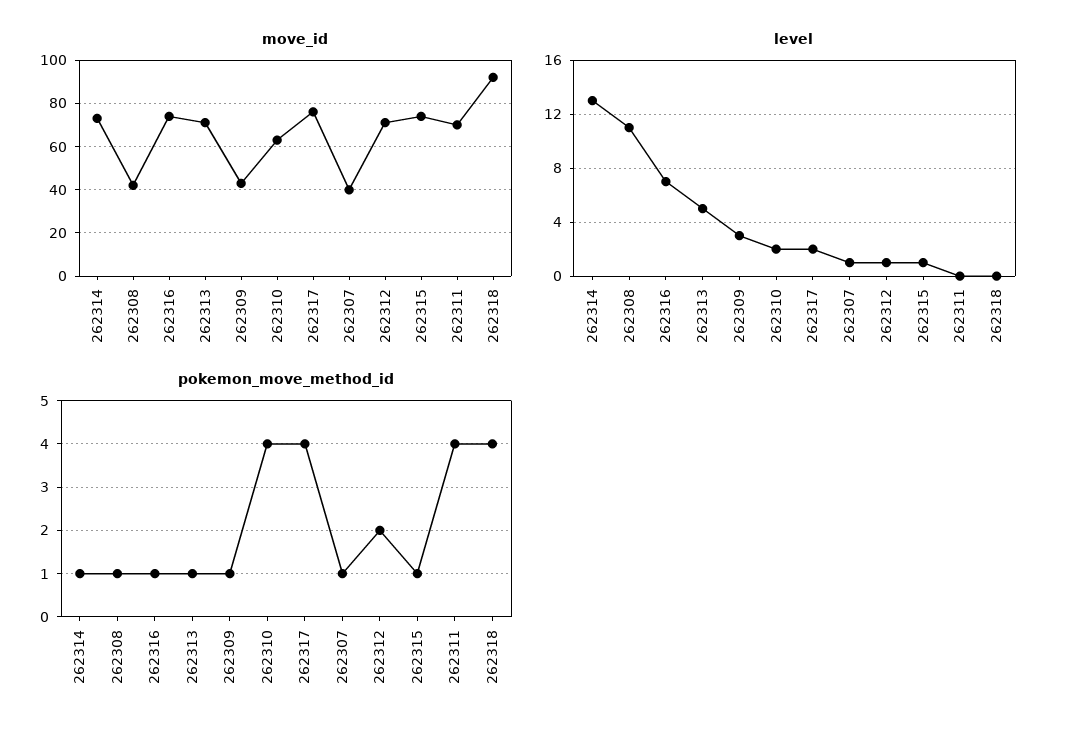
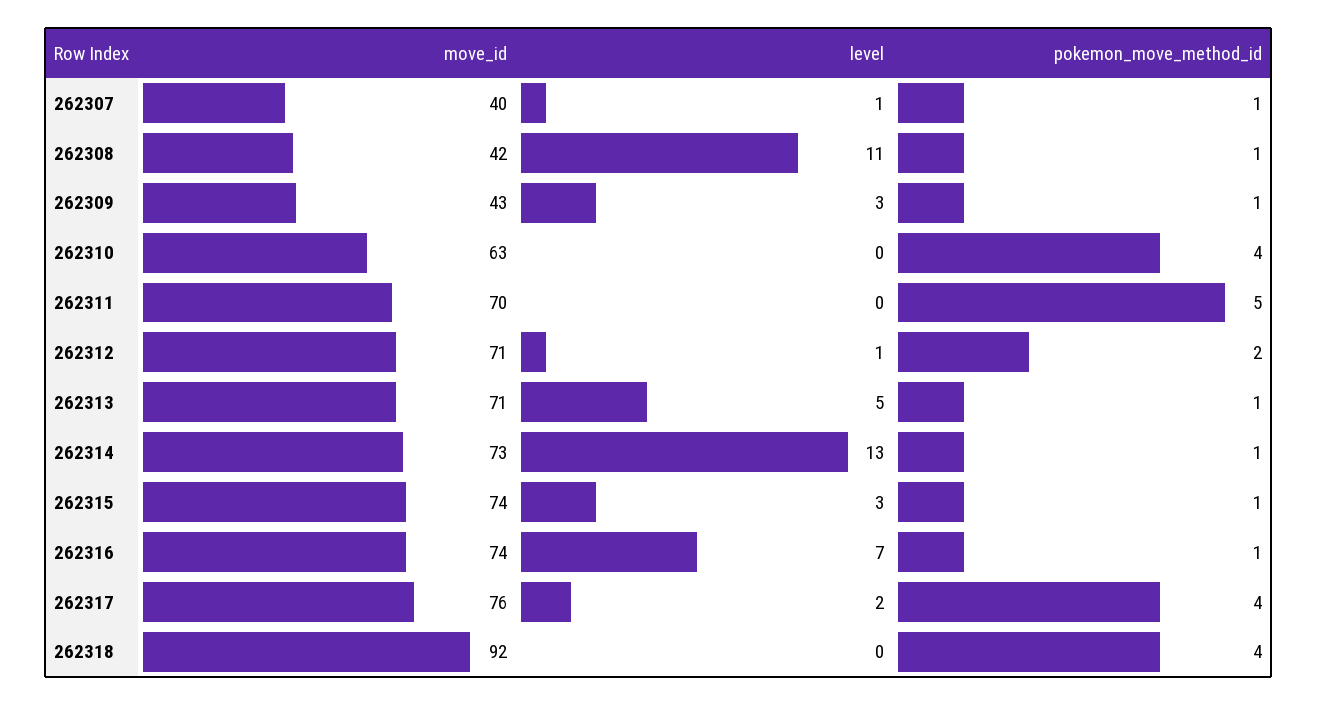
  {
    "move_id": {
      "262314": 73,
      "262308": 42,
      "262316": 74,
      "262313": 71,
      "262309": 43,
      "262310": 63,
      "262317": 76,
      "262307": 40,
      "262312": 71,
      "262315": 74,
      "262311": 70,
      "262318": 92
    },
    "level": {
      "262314": 13,
      "262308": 11,
      "262316": 7,
      "262313": 5,
      "262309": 3,
-     "262310": 2,
+     "262310": 0,
      "262317": 2,
      "262307": 1,
      "262312": 1,
-     "262315": 1,
+     "262315": 3,
      "262311": 0,
      "262318": 0
    },
    "pokemon_move_method_id": {
      "262314": 1,
      "262308": 1,
      "262316": 1,
      "262313": 1,
      "262309": 1,
      "262310": 4,
      "262317": 4,
      "262307": 1,
      "262312": 2,
      "262315": 1,
-     "262311": 4,
+     "262311": 5,
      "262318": 4
    }
  }

